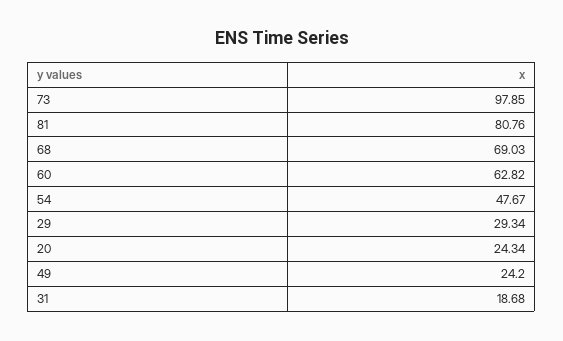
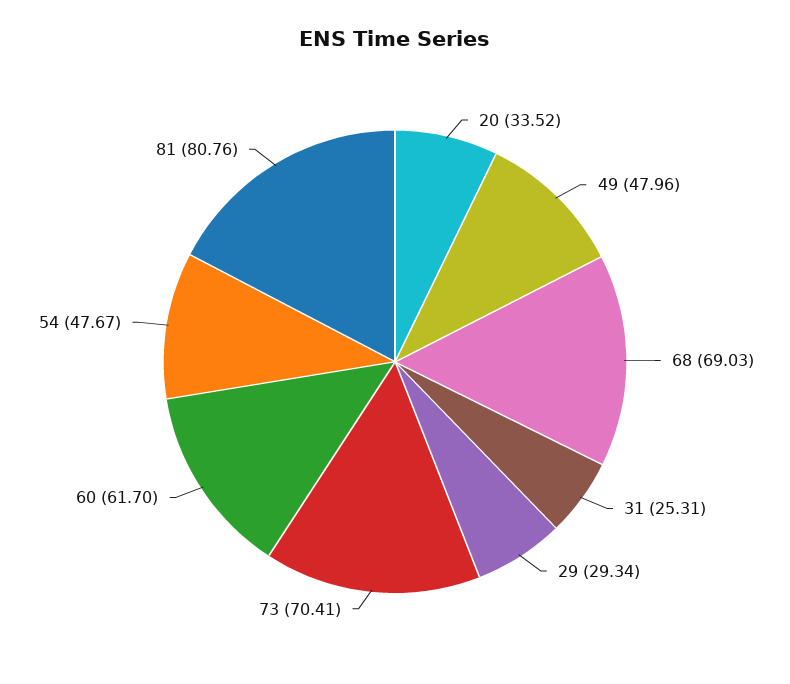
  {
-   "73": 97.85,
+   "73": 70.41,
    "81": 80.76,
    "68": 69.03,
-   "60": 62.82,
+   "60": 61.7,
    "54": 47.67,
    "29": 29.34,
-   "20": 24.34,
+   "20": 33.52,
-   "49": 24.2,
+   "49": 47.96,
-   "31": 18.68
+   "31": 25.31
  }

